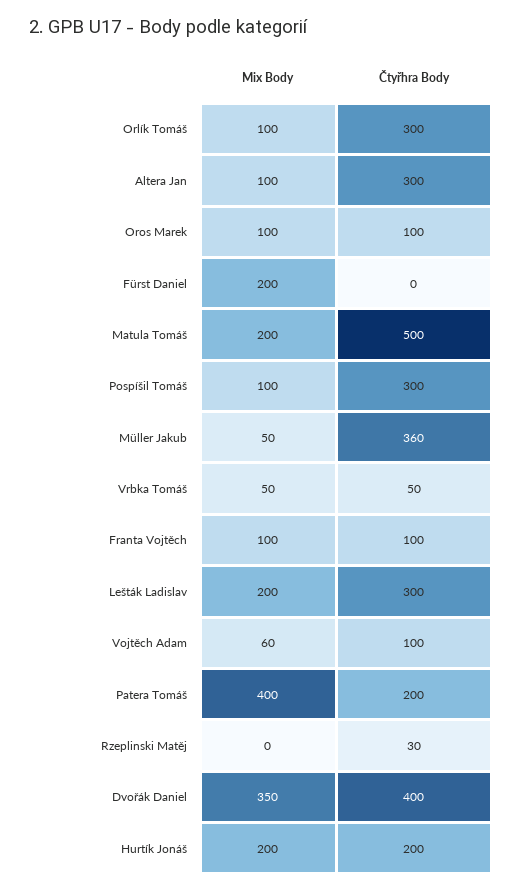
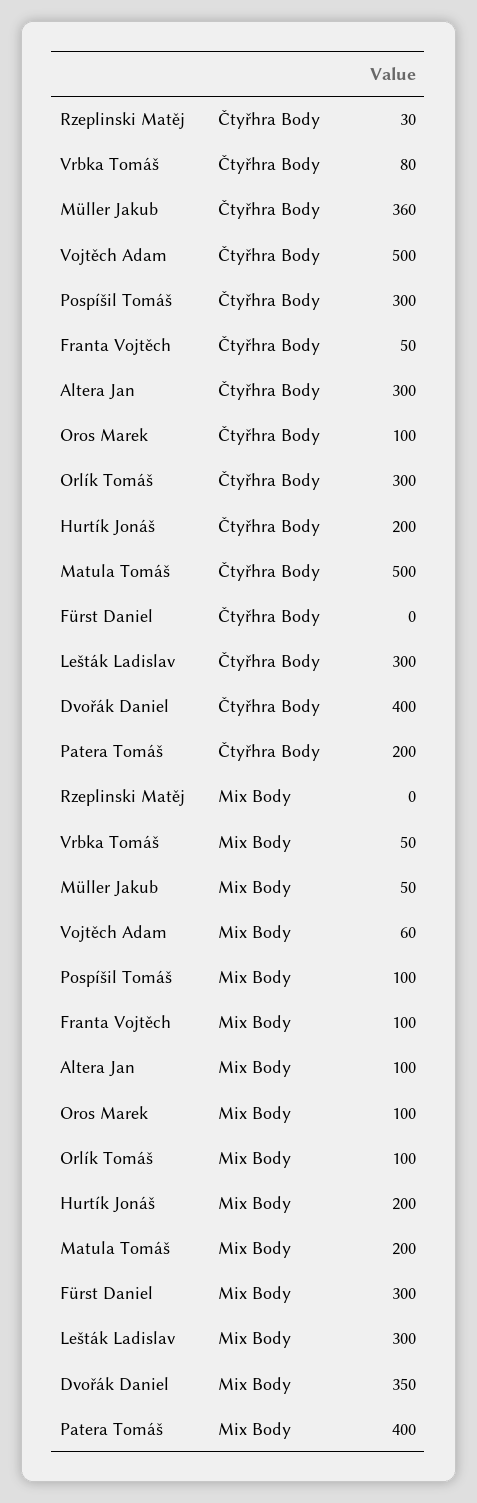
  {
    "Mix Body": {
      "Orlík Tomáš": 100,
      "Altera Jan": 100,
      "Oros Marek": 100,
-     "Fürst Daniel": 200,
+     "Fürst Daniel": 300,
      "Matula Tomáš": 200,
      "Pospíšil Tomáš": 100,
      "Müller Jakub": 50,
      "Vrbka Tomáš": 50,
      "Franta Vojtěch": 100,
-     "Lešták Ladislav": 200,
+     "Lešták Ladislav": 300,
      "Vojtěch Adam": 60,
      "Patera Tomáš": 400,
      "Rzeplinski Matěj": 0,
      "Dvořák Daniel": 350,
      "Hurtík Jonáš": 200
    },
    "Čtyřhra Body": {
      "Orlík Tomáš": 300,
      "Altera Jan": 300,
      "Oros Marek": 100,
      "Fürst Daniel": 0,
      "Matula Tomáš": 500,
      "Pospíšil Tomáš": 300,
      "Müller Jakub": 360,
-     "Vrbka Tomáš": 50,
+     "Vrbka Tomáš": 80,
-     "Franta Vojtěch": 100,
+     "Franta Vojtěch": 50,
      "Lešták Ladislav": 300,
-     "Vojtěch Adam": 100,
+     "Vojtěch Adam": 500,
      "Patera Tomáš": 200,
      "Rzeplinski Matěj": 30,
      "Dvořák Daniel": 400,
      "Hurtík Jonáš": 200
    }
  }

